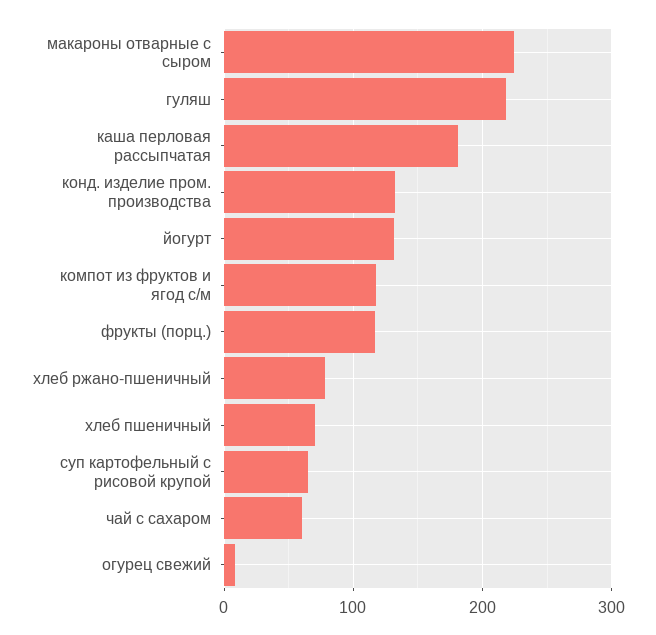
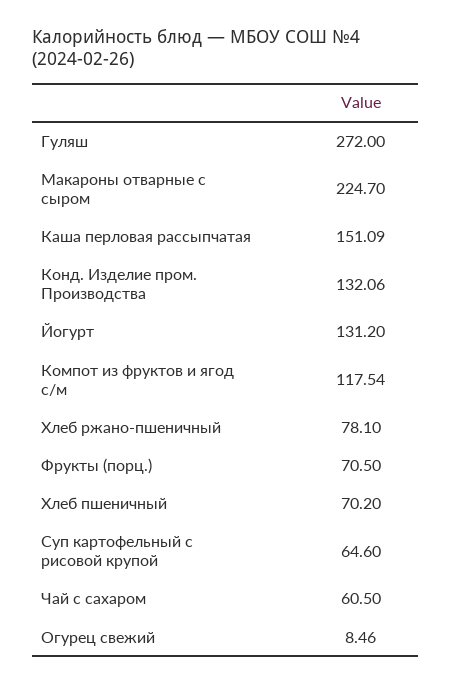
  {
    "макароны отварные с сыром": 224.7,
-   "гуляш": 220,
+   "гуляш": 272,
-   "каша перловая рассыпчатая": 180,
+   "каша перловая рассыпчатая": 151.09,
    "конд. изделие пром. производства": 132.06,
    "йогурт": 131.2,
    "компот из фруктов и ягод с/м": 117.54,
-   "фрукты (порц.)": 120,
+   "фрукты (порц.)": 70.5,
    "хлеб ржано-пшеничный": 78.1,
    "хлеб пшеничный": 70.2,
    "суп картофельный с рисовой крупой": 64.6,
    "чай с сахаром": 60.5,
    "огурец свежий": 8.46
  }

